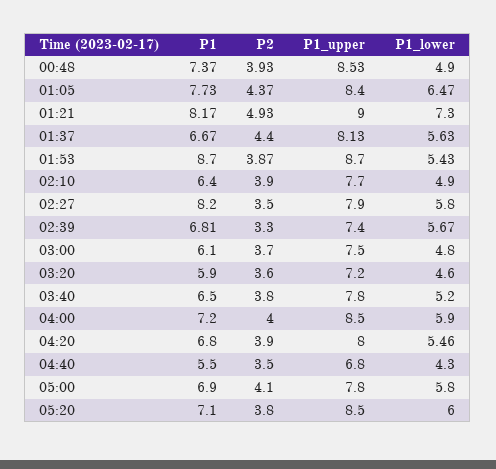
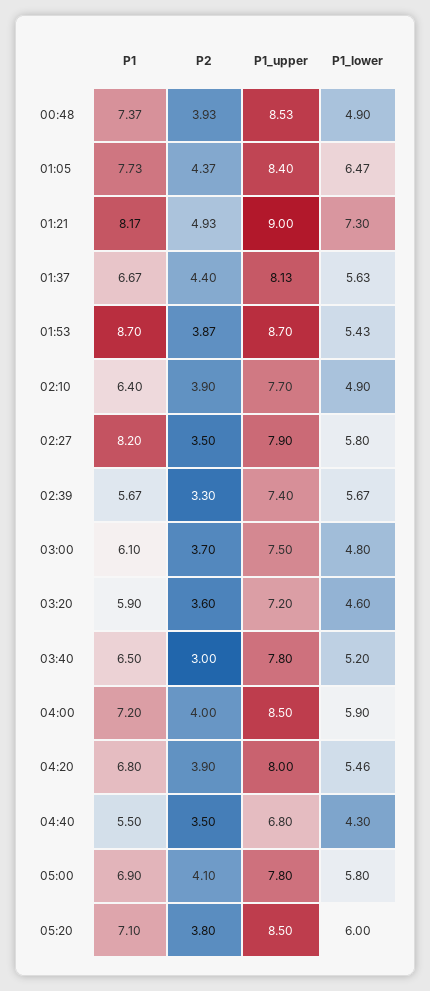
  {
    "P1": {
      "00:48": 7.37,
      "01:05": 7.73,
      "01:21": 8.17,
      "01:37": 6.67,
      "01:53": 8.7,
      "02:10": 6.4,
      "02:27": 8.2,
-     "02:39": 6.81,
+     "02:39": 5.67,
      "03:00": 6.1,
      "03:20": 5.9,
      "03:40": 6.5,
      "04:00": 7.2,
      "04:20": 6.8,
      "04:40": 5.5,
      "05:00": 6.9,
      "05:20": 7.1
    },
    "P2": {
      "00:48": 3.93,
      "01:05": 4.37,
      "01:21": 4.93,
      "01:37": 4.4,
      "01:53": 3.87,
      "02:10": 3.9,
      "02:27": 3.5,
      "02:39": 3.3,
      "03:00": 3.7,
      "03:20": 3.6,
-     "03:40": 3.8,
+     "03:40": 3,
      "04:00": 4,
      "04:20": 3.9,
      "04:40": 3.5,
      "05:00": 4.1,
      "05:20": 3.8
    },
    "P1_upper": {
      "00:48": 8.53,
      "01:05": 8.4,
      "01:21": 9,
      "01:37": 8.13,
      "01:53": 8.7,
      "02:10": 7.7,
      "02:27": 7.9,
      "02:39": 7.4,
      "03:00": 7.5,
      "03:20": 7.2,
      "03:40": 7.8,
      "04:00": 8.5,
      "04:20": 8,
      "04:40": 6.8,
      "05:00": 7.8,
      "05:20": 8.5
    },
    "P1_lower": {
      "00:48": 4.9,
      "01:05": 6.47,
      "01:21": 7.3,
      "01:37": 5.63,
      "01:53": 5.43,
      "02:10": 4.9,
      "02:27": 5.8,
      "02:39": 5.67,
      "03:00": 4.8,
      "03:20": 4.6,
      "03:40": 5.2,
      "04:00": 5.9,
      "04:20": 5.46,
      "04:40": 4.3,
      "05:00": 5.8,
      "05:20": 6
    }
  }

